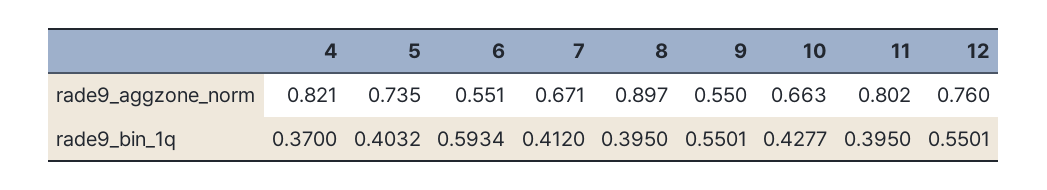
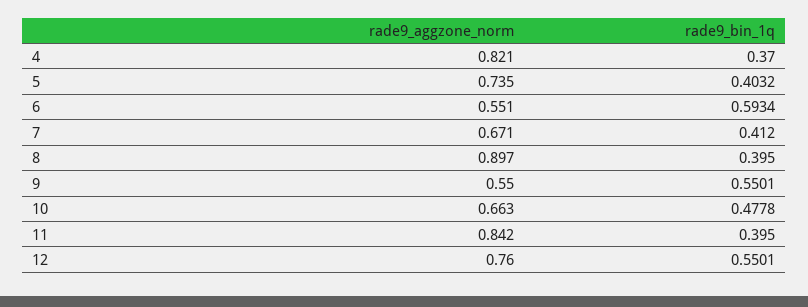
  {
    "4": {
      "rade9_aggzone_norm": 0.821,
      "rade9_bin_1q": 0.37
    },
    "5": {
      "rade9_aggzone_norm": 0.735,
      "rade9_bin_1q": 0.4032
    },
    "6": {
      "rade9_aggzone_norm": 0.551,
      "rade9_bin_1q": 0.5934
    },
    "7": {
      "rade9_aggzone_norm": 0.671,
      "rade9_bin_1q": 0.412
    },
    "8": {
      "rade9_aggzone_norm": 0.897,
      "rade9_bin_1q": 0.395
    },
    "9": {
      "rade9_aggzone_norm": 0.55,
      "rade9_bin_1q": 0.5501
    },
    "10": {
      "rade9_aggzone_norm": 0.663,
-     "rade9_bin_1q": 0.4277
+     "rade9_bin_1q": 0.4778
    },
    "11": {
-     "rade9_aggzone_norm": 0.802,
+     "rade9_aggzone_norm": 0.842,
      "rade9_bin_1q": 0.395
    },
    "12": {
      "rade9_aggzone_norm": 0.76,
      "rade9_bin_1q": 0.5501
    }
  }

